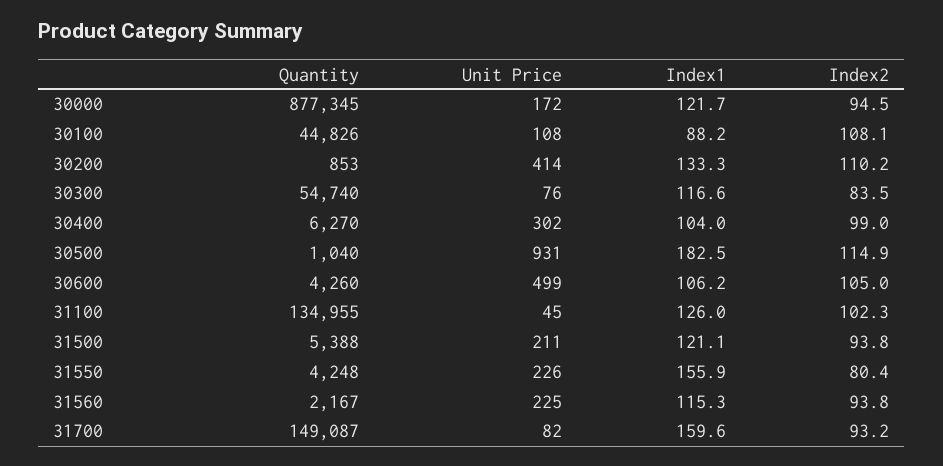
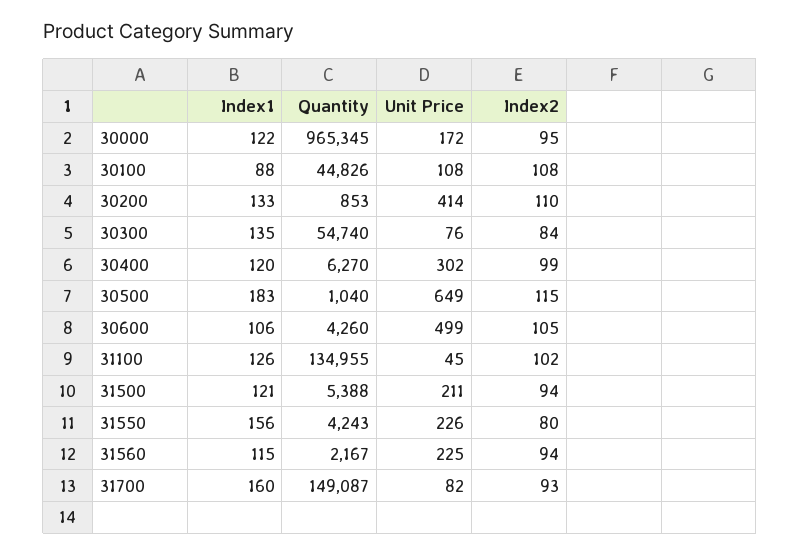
  {
    "Quantity": {
-     "30000": 877345,
+     "30000": 965345,
      "30100": 44826,
      "30200": 853,
      "30300": 54740,
      "30400": 6270,
      "30500": 1040,
      "30600": 4260,
      "31100": 134955,
      "31500": 5388,
-     "31550": 4248,
+     "31550": 4243,
      "31560": 2167,
      "31700": 149087
    },
    "Unit Price": {
      "30000": 172,
      "30100": 108,
      "30200": 414,
      "30300": 76,
      "30400": 302,
-     "30500": 931,
+     "30500": 649,
      "30600": 499,
      "31100": 45,
      "31500": 211,
      "31550": 226,
      "31560": 225,
      "31700": 82
    },
    "Index1": {
      "30000": 121.7,
      "30100": 88.2,
      "30200": 133.3,
-     "30300": 116.6,
+     "30300": 135,
-     "30400": 104,
+     "30400": 120,
      "30500": 182.5,
      "30600": 106.2,
      "31100": 126,
      "31500": 121.1,
      "31550": 155.9,
      "31560": 115.3,
      "31700": 159.6
    },
    "Index2": {
      "30000": 94.5,
      "30100": 108.1,
      "30200": 110.2,
      "30300": 83.5,
      "30400": 99,
      "30500": 114.9,
      "30600": 105,
      "31100": 102.3,
      "31500": 93.8,
      "31550": 80.4,
      "31560": 93.8,
      "31700": 93.2
    }
  }

